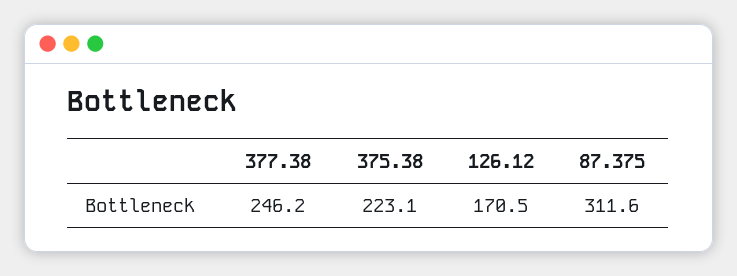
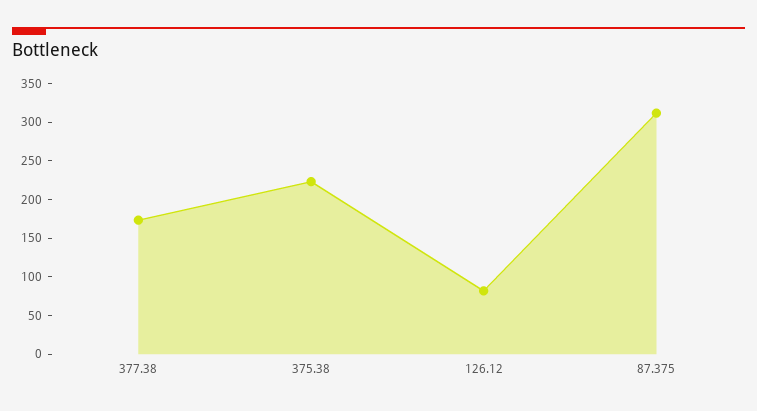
  {
-   "377.38": 246.2,
+   "377.38": 175,
    "375.38": 223.1,
-   "126.12": 170.5,
+   "126.12": 75,
    "87.375": 311.6
  }

